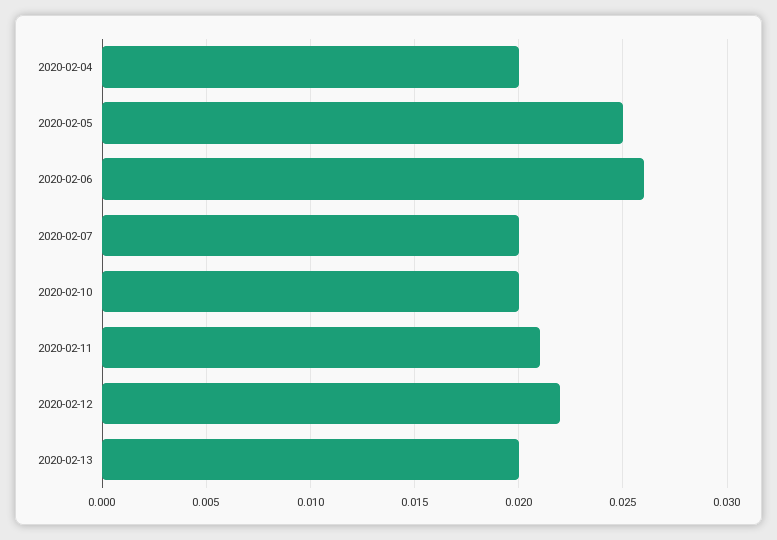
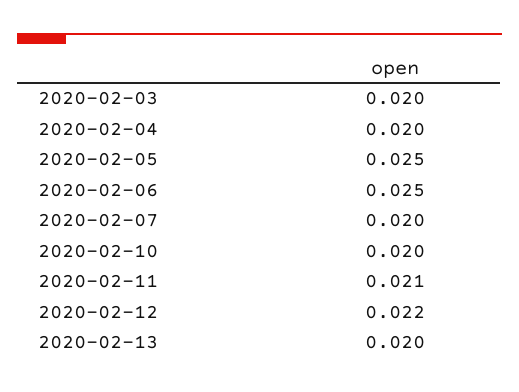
  {
    "2020-02-04": 0.02,
    "2020-02-05": 0.025,
-   "2020-02-06": 0.026,
+   "2020-02-06": 0.025,
    "2020-02-07": 0.02,
    "2020-02-10": 0.02,
    "2020-02-11": 0.021,
    "2020-02-12": 0.022,
-   "2020-02-13": 0.02
+   "2020-02-13": 0.02,
+   "2020-02-03": 0.02
  }

